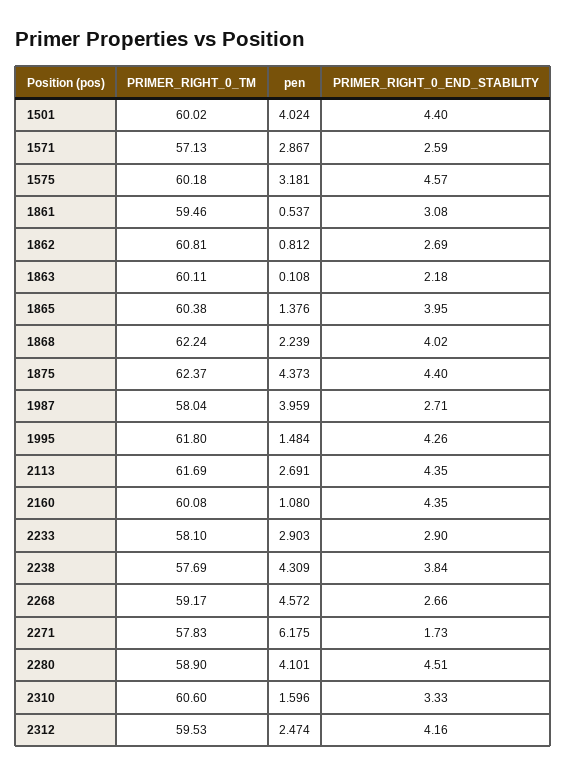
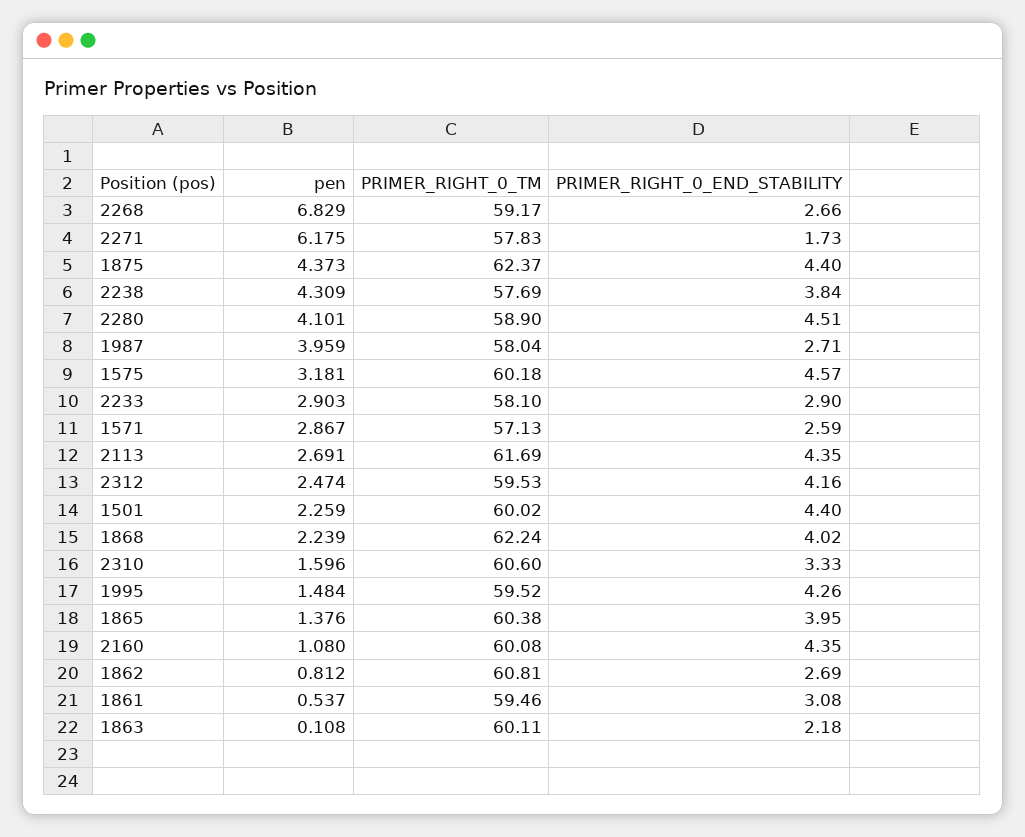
  {
    "PRIMER_RIGHT_0_TM": {
      "1501": 60.02,
      "1571": 57.13,
      "1575": 60.18,
      "1861": 59.46,
      "1862": 60.81,
      "1863": 60.11,
      "1865": 60.38,
      "1868": 62.24,
      "1875": 62.37,
      "1987": 58.04,
-     "1995": 61.8,
+     "1995": 59.52,
      "2113": 61.69,
      "2160": 60.08,
      "2233": 58.1,
      "2238": 57.69,
      "2268": 59.17,
      "2271": 57.83,
      "2280": 58.9,
      "2310": 60.6,
      "2312": 59.53
    },
    "pen": {
-     "1501": 4.024,
+     "1501": 2.259,
      "1571": 2.867,
      "1575": 3.181,
      "1861": 0.537,
      "1862": 0.812,
      "1863": 0.108,
      "1865": 1.376,
      "1868": 2.239,
      "1875": 4.373,
      "1987": 3.959,
      "1995": 1.484,
      "2113": 2.691,
      "2160": 1.08,
      "2233": 2.903,
      "2238": 4.309,
-     "2268": 4.572,
+     "2268": 6.829,
      "2271": 6.175,
      "2280": 4.101,
      "2310": 1.596,
      "2312": 2.474
    },
    "PRIMER_RIGHT_0_END_STABILITY": {
      "1501": 4.4,
      "1571": 2.59,
      "1575": 4.57,
      "1861": 3.08,
      "1862": 2.69,
      "1863": 2.18,
      "1865": 3.95,
      "1868": 4.02,
      "1875": 4.4,
      "1987": 2.71,
      "1995": 4.26,
      "2113": 4.35,
      "2160": 4.35,
      "2233": 2.9,
      "2238": 3.84,
      "2268": 2.66,
      "2271": 1.73,
      "2280": 4.51,
      "2310": 3.33,
      "2312": 4.16
    }
  }

